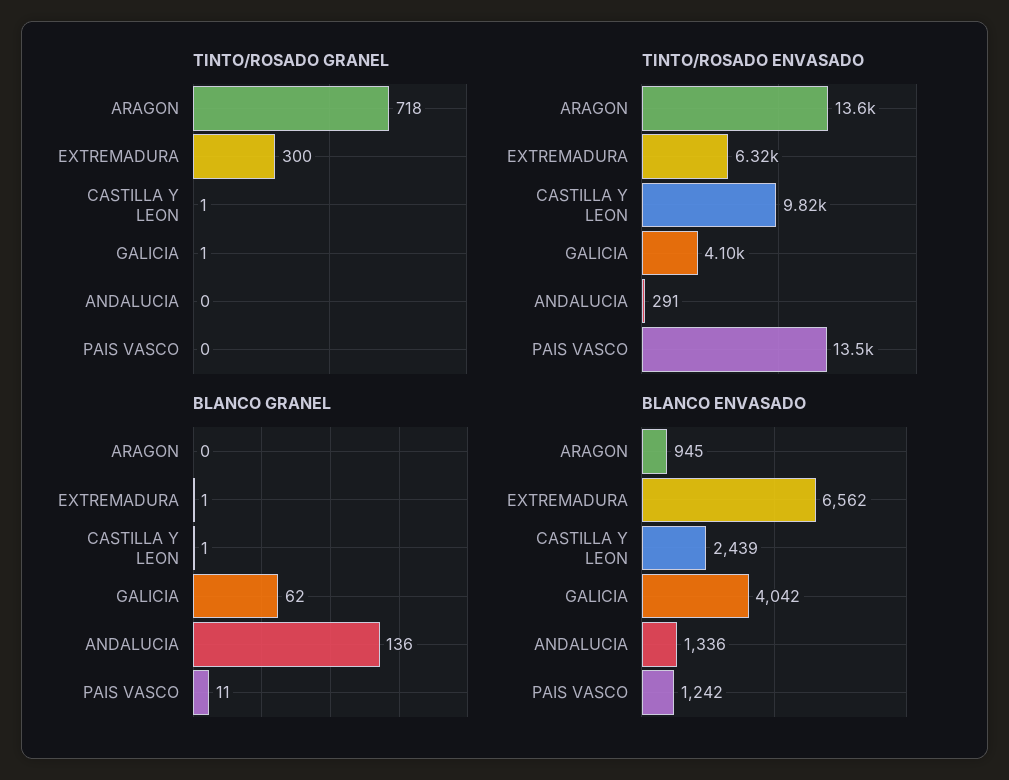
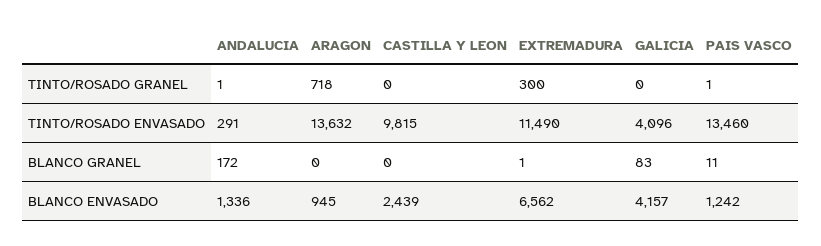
  {
    "TINTO/ROSADO GRANEL": {
      "ARAGON": 718,
      "EXTREMADURA": 300,
-     "CASTILLA Y LEON": 1,
+     "CASTILLA Y LEON": 0,
-     "GALICIA": 1,
+     "GALICIA": 0,
-     "ANDALUCIA": 0,
+     "ANDALUCIA": 1,
-     "PAIS VASCO": 0
+     "PAIS VASCO": 1
    },
    "TINTO/ROSADO ENVASADO": {
      "ARAGON": 13632,
-     "EXTREMADURA": 6320,
+     "EXTREMADURA": 11490,
      "CASTILLA Y LEON": 9815,
      "GALICIA": 4096,
      "ANDALUCIA": 291,
      "PAIS VASCO": 13460
    },
    "BLANCO GRANEL": {
      "ARAGON": 0,
      "EXTREMADURA": 1,
-     "CASTILLA Y LEON": 1,
+     "CASTILLA Y LEON": 0,
-     "GALICIA": 62,
+     "GALICIA": 83,
-     "ANDALUCIA": 136,
+     "ANDALUCIA": 172,
      "PAIS VASCO": 11
    },
    "BLANCO ENVASADO": {
      "ARAGON": 945,
      "EXTREMADURA": 6562,
      "CASTILLA Y LEON": 2439,
-     "GALICIA": 4042,
+     "GALICIA": 4157,
      "ANDALUCIA": 1336,
      "PAIS VASCO": 1242
    }
  }

